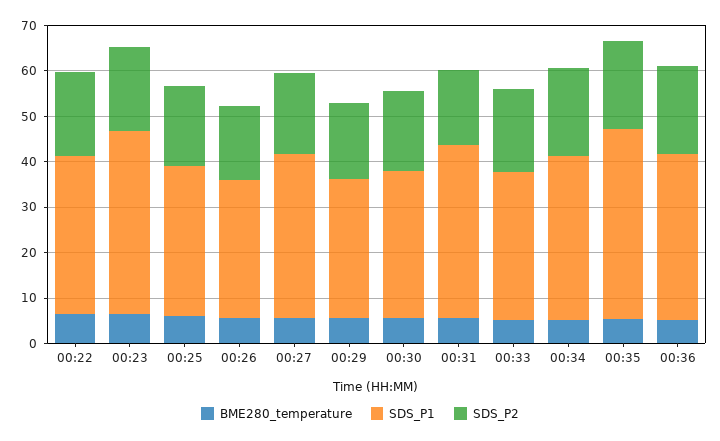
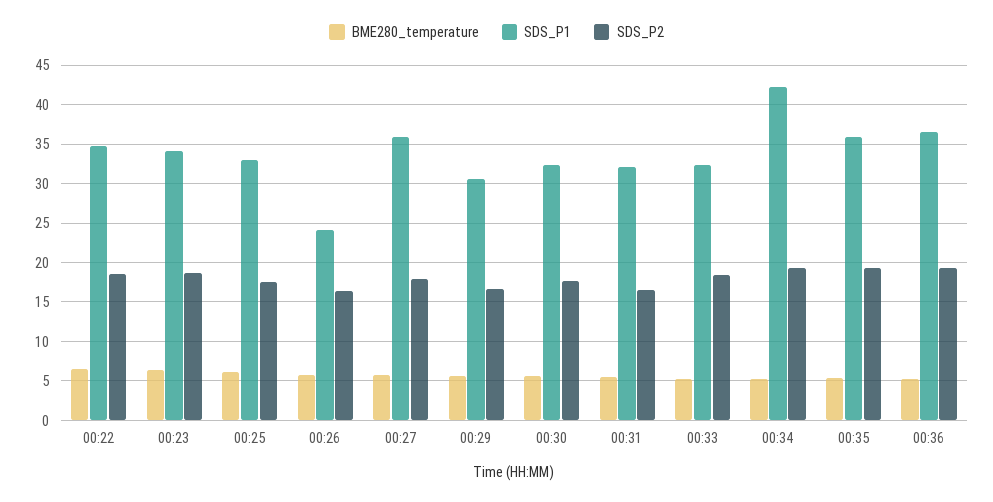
  {
    "BME280_temperature": {
      "00:22": 6,
      "00:23": 6,
      "00:25": 6,
      "00:26": 6,
      "00:27": 6,
      "00:29": 6,
      "00:30": 6,
      "00:31": 6,
      "00:33": 5,
      "00:34": 5,
      "00:35": 5,
      "00:36": 5
    },
    "SDS_P1": {
      "00:22": 35,
-     "00:23": 40,
+     "00:23": 34,
      "00:25": 33,
-     "00:26": 30,
+     "00:26": 24,
      "00:27": 36,
      "00:29": 31,
      "00:30": 32,
-     "00:31": 38,
+     "00:31": 32,
      "00:33": 32,
-     "00:34": 36,
+     "00:34": 42,
-     "00:35": 42,
+     "00:35": 36,
      "00:36": 37
    },
    "SDS_P2": {
      "00:22": 19,
      "00:23": 19,
      "00:25": 18,
      "00:26": 16,
      "00:27": 18,
      "00:29": 17,
      "00:30": 18,
      "00:31": 17,
      "00:33": 18,
      "00:34": 19,
      "00:35": 19,
      "00:36": 19
    }
  }

